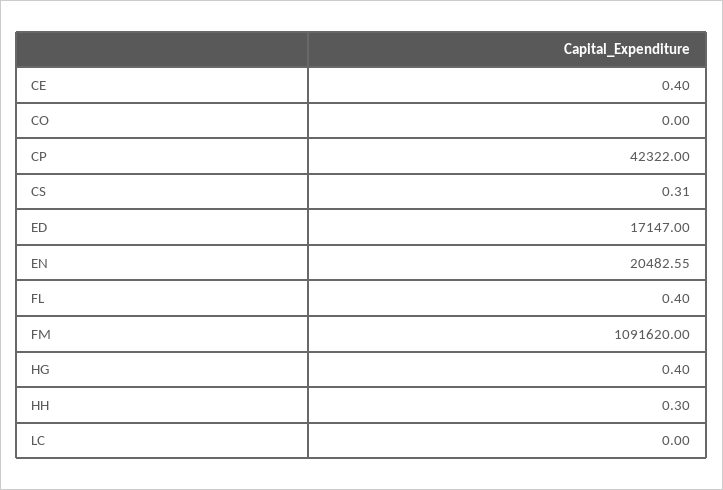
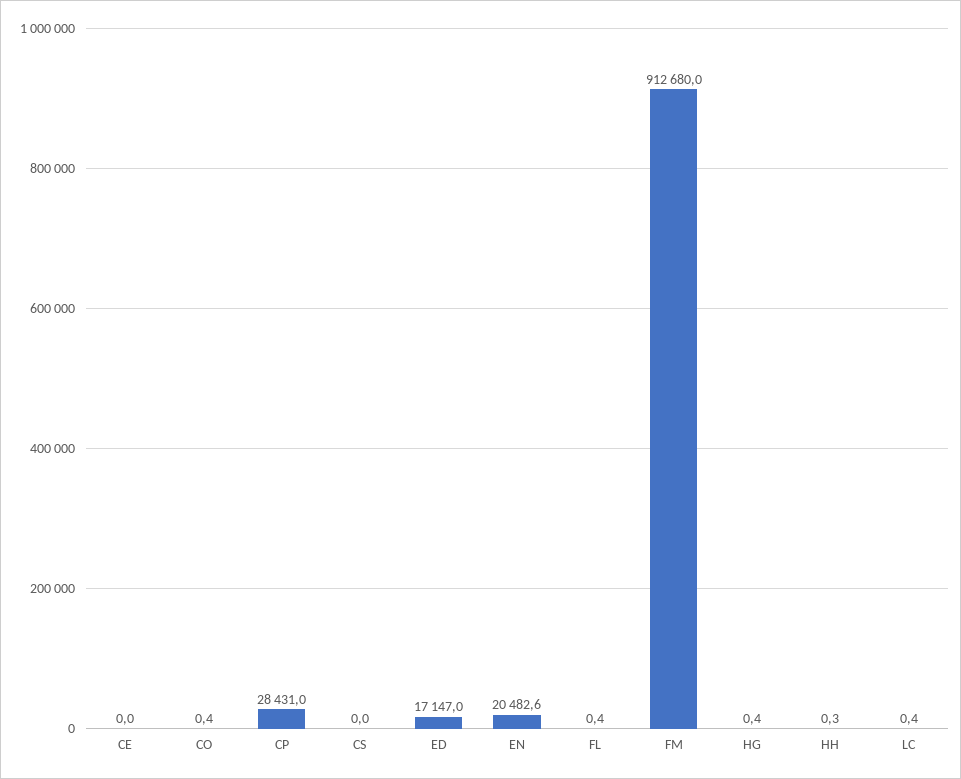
  {
-   "CE": 0.4,
+   "CE": 0,
-   "CO": 0,
+   "CO": 0.4,
-   "CP": 42322,
+   "CP": 28431,
-   "CS": 0.31,
+   "CS": 0,
    "ED": 17147,
    "EN": 20482.55,
    "FL": 0.4,
-   "FM": 1091620,
+   "FM": 912680,
    "HG": 0.4,
    "HH": 0.3,
-   "LC": 0
+   "LC": 0.4
  }

